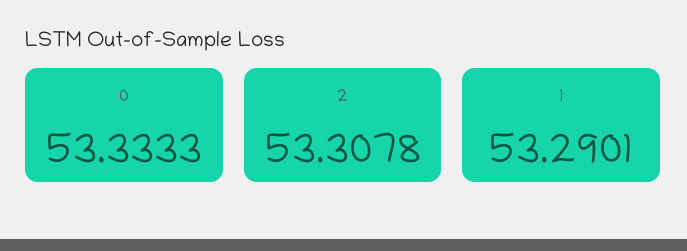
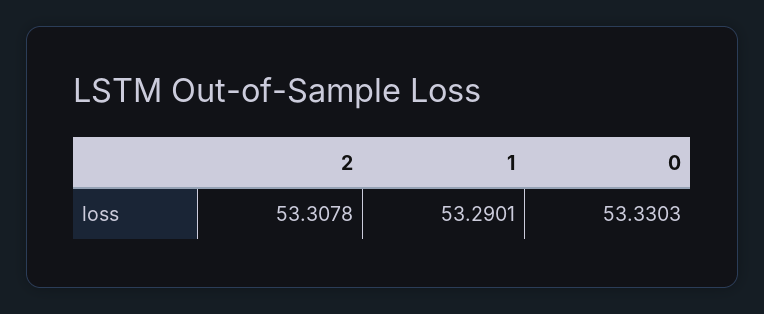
  {
-   "0": 53.3333,
+   "0": 53.3303,
    "2": 53.3078,
    "1": 53.2901
  }

